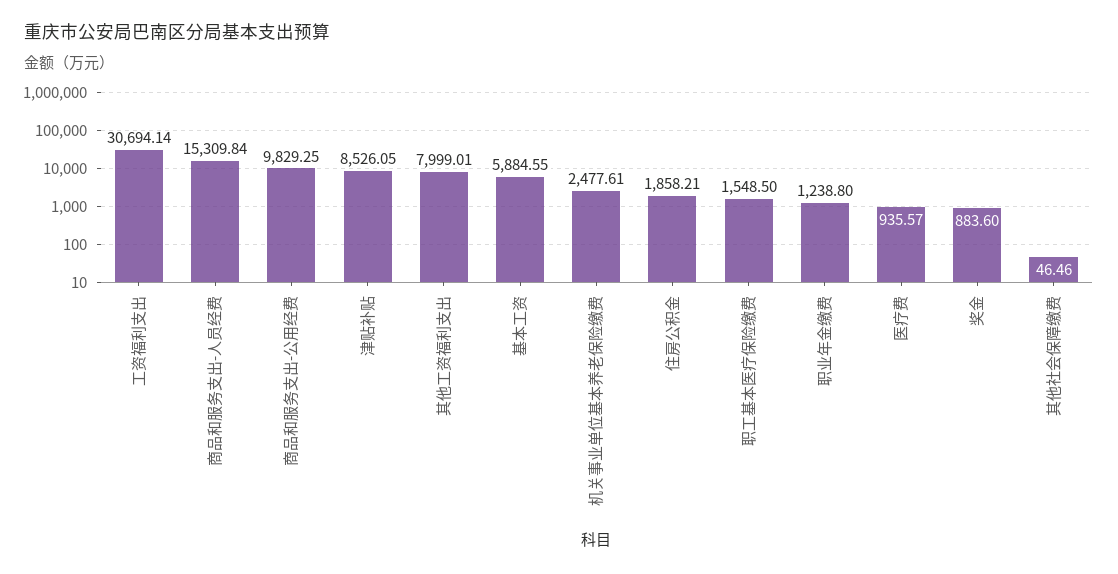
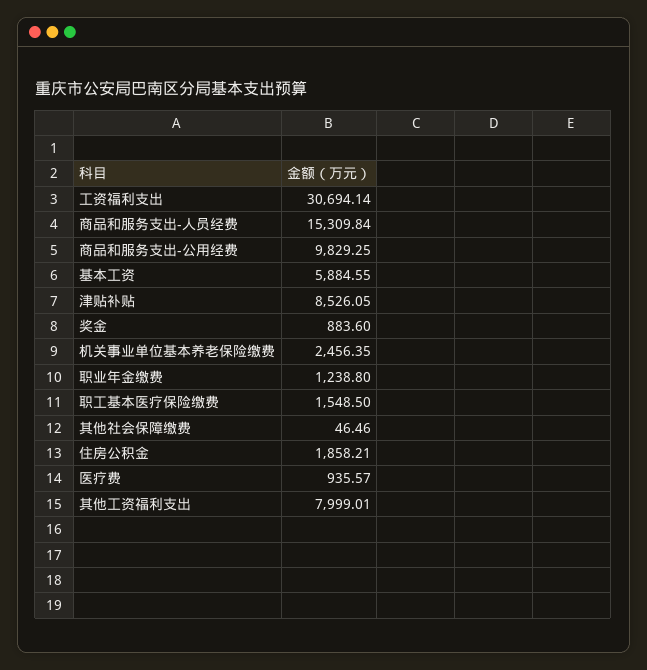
  {
    "工资福利支出": 30694.14,
    "商品和服务支出-人员经费": 15309.84,
    "商品和服务支出-公用经费": 9829.25,
    "津贴补贴": 8526.05,
    "其他工资福利支出": 7999.01,
    "基本工资": 5884.55,
-   "机关事业单位基本养老保险缴费": 2477.61,
+   "机关事业单位基本养老保险缴费": 2456.35,
    "住房公积金": 1858.21,
    "职工基本医疗保险缴费": 1548.5,
    "职业年金缴费": 1238.8,
    "医疗费": 935.57,
    "奖金": 883.6,
    "其他社会保障缴费": 46.46
  }

